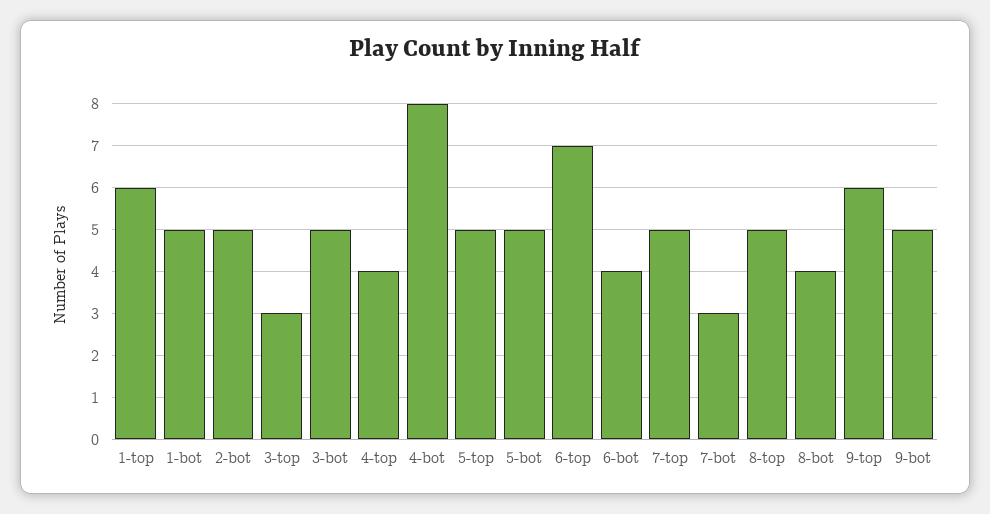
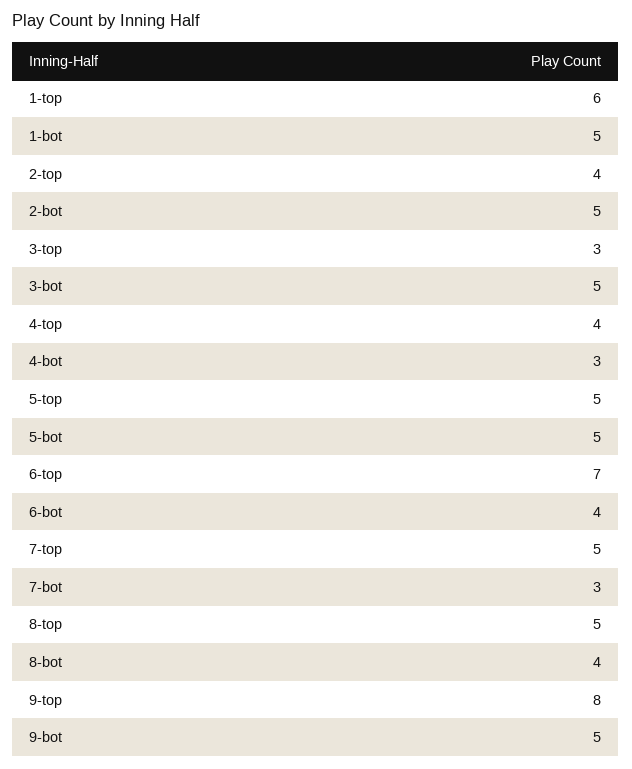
  {
    "1-top": 6,
    "1-bot": 5,
    "2-bot": 5,
    "3-top": 3,
    "3-bot": 5,
    "4-top": 4,
-   "4-bot": 8,
+   "4-bot": 3,
    "5-top": 5,
    "5-bot": 5,
    "6-top": 7,
    "6-bot": 4,
    "7-top": 5,
    "7-bot": 3,
    "8-top": 5,
    "8-bot": 4,
-   "9-top": 6,
+   "9-top": 8,
-   "9-bot": 5
+   "9-bot": 5,
+   "2-top": 4
  }

